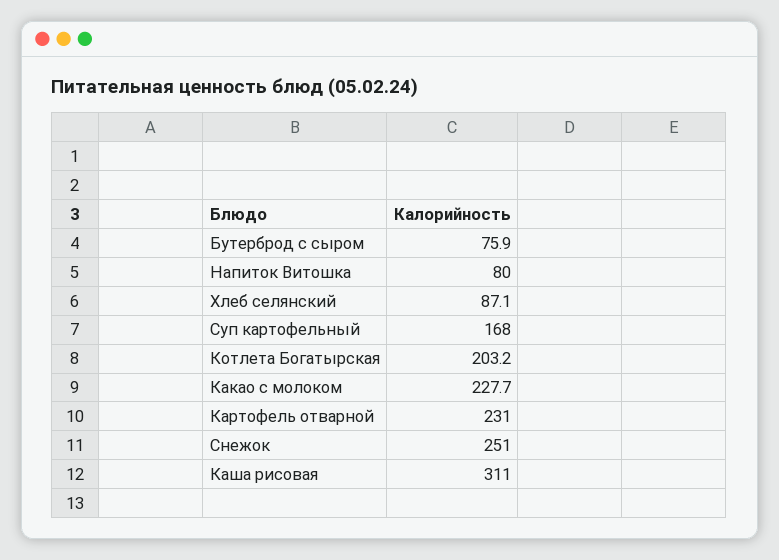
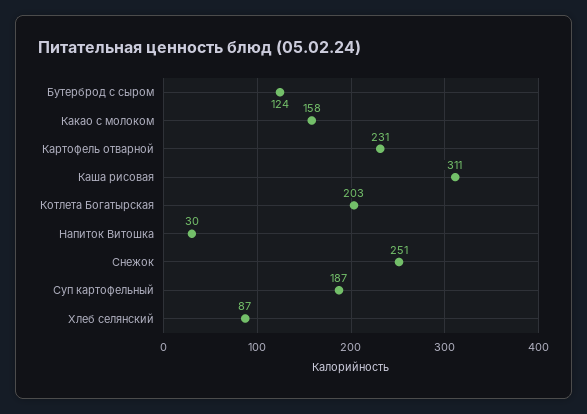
  {
-   "Бутерброд с сыром": 75.9,
+   "Бутерброд с сыром": 124,
-   "Напиток Витошка": 80,
+   "Напиток Витошка": 30,
    "Хлеб селянский": 87.1,
-   "Суп картофельный": 168,
+   "Суп картофельный": 187,
    "Котлета Богатырская": 203.2,
-   "Какао с молоком": 227.7,
+   "Какао с молоком": 158,
    "Картофель отварной": 231,
    "Снежок": 251,
    "Каша рисовая": 311
  }

